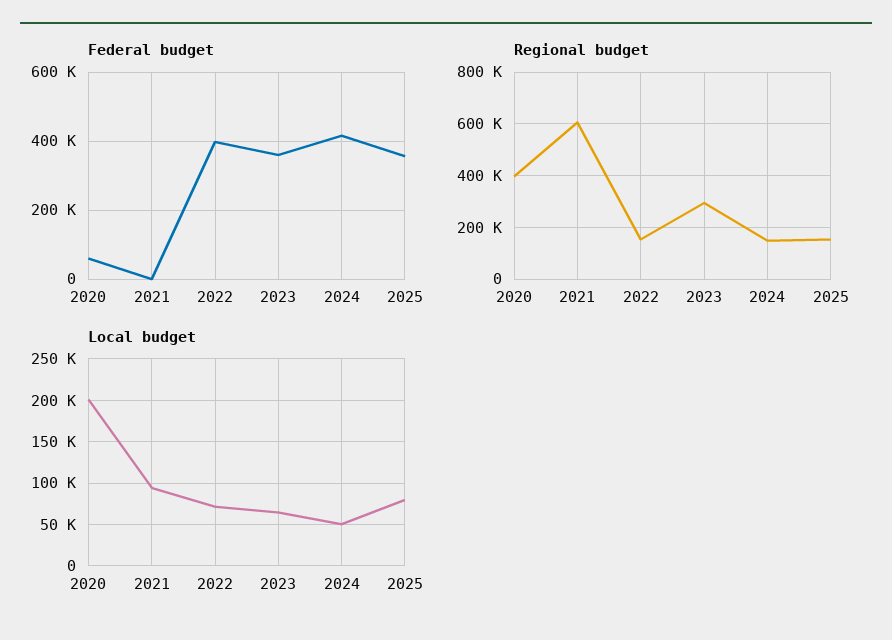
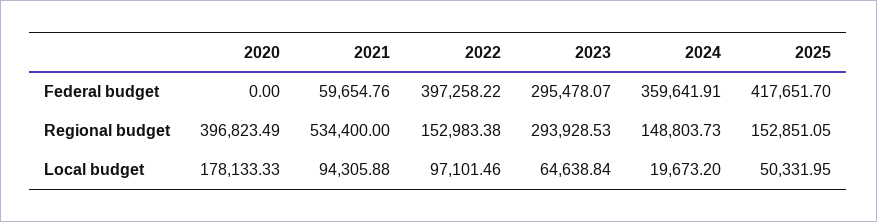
  {
    "Federal budget": {
-     "2020": 60000,
+     "2020": 0,
-     "2021": 0,
+     "2021": 59654.76,
      "2022": 397258.22,
-     "2023": 360000,
+     "2023": 295478.07,
-     "2024": 420000,
+     "2024": 359641.91,
-     "2025": 360000
+     "2025": 417651.7
    },
    "Regional budget": {
      "2020": 396823.49,
-     "2021": 600000,
+     "2021": 534400,
      "2022": 152983.38,
      "2023": 293928.53,
      "2024": 148803.73,
      "2025": 152851.05
    },
    "Local budget": {
-     "2020": 200000,
+     "2020": 178133.33,
      "2021": 94305.88,
-     "2022": 70000,
+     "2022": 97101.46,
      "2023": 64638.84,
-     "2024": 50000,
+     "2024": 19673.2,
-     "2025": 80000
+     "2025": 50331.95
    }
  }

